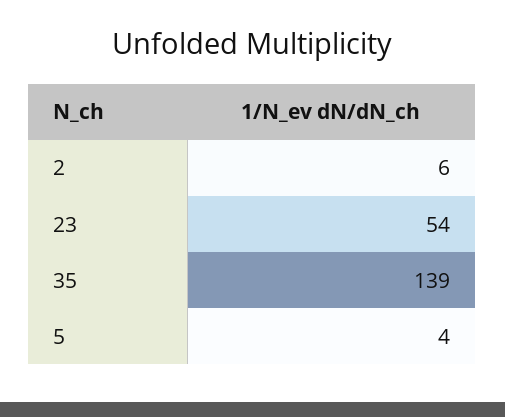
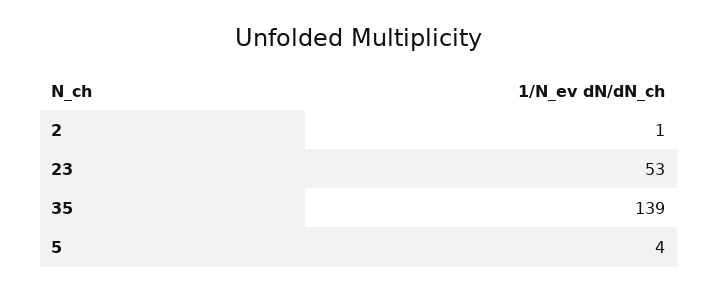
  {
-   "2": 6,
+   "2": 1,
-   "23": 54,
+   "23": 53,
    "35": 139,
    "5": 4
  }

